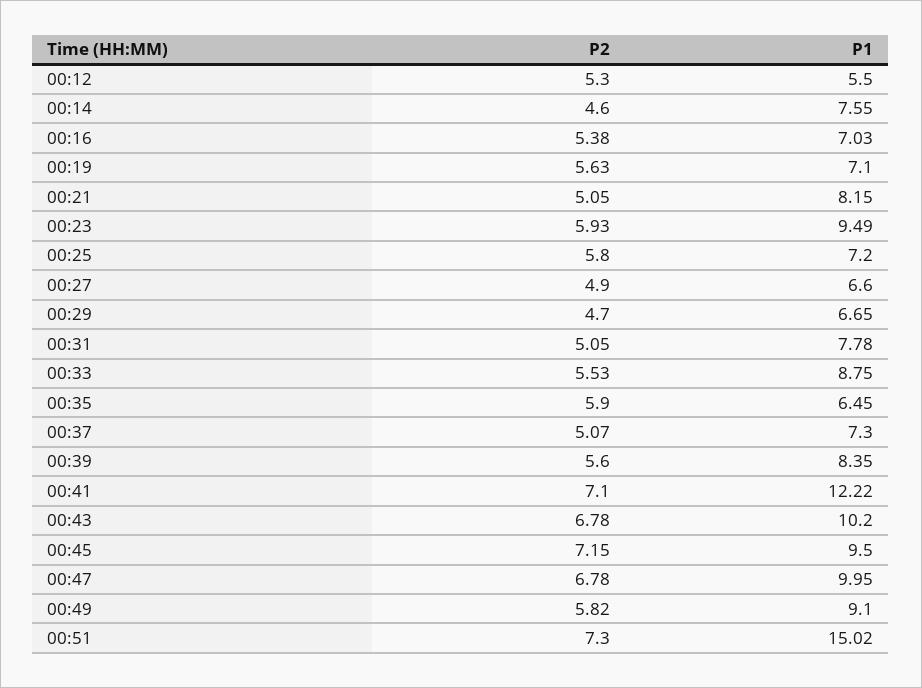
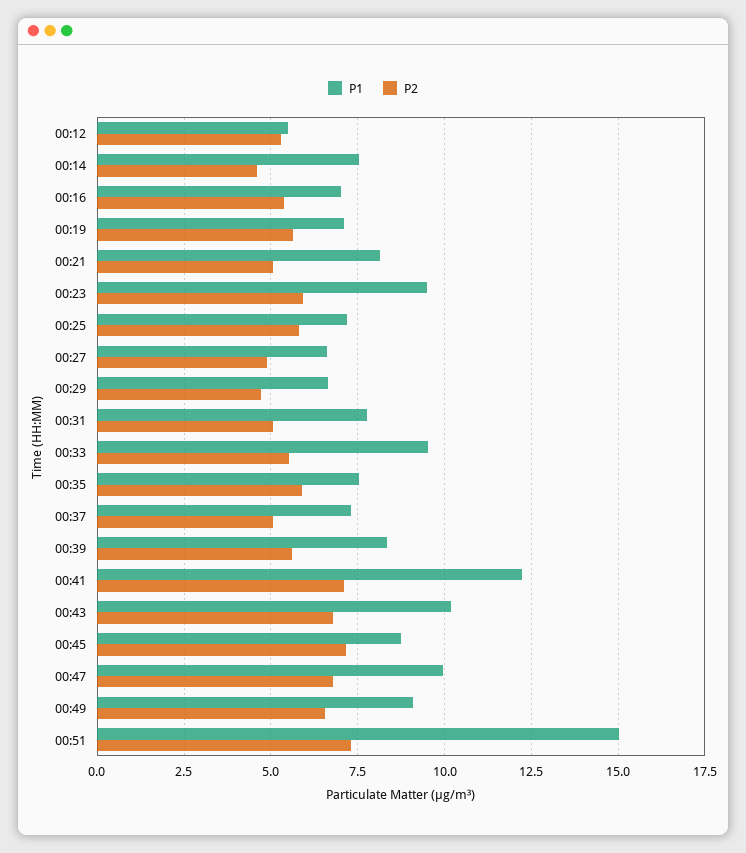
  {
    "P2": {
      "00:12": 5.3,
      "00:14": 4.6,
      "00:16": 5.38,
      "00:19": 5.63,
      "00:21": 5.05,
      "00:23": 5.93,
      "00:25": 5.8,
      "00:27": 4.9,
      "00:29": 4.7,
      "00:31": 5.05,
      "00:33": 5.53,
      "00:35": 5.9,
      "00:37": 5.07,
      "00:39": 5.6,
      "00:41": 7.1,
      "00:43": 6.78,
      "00:45": 7.15,
      "00:47": 6.78,
-     "00:49": 5.82,
+     "00:49": 6.5,
      "00:51": 7.3
    },
    "P1": {
      "00:12": 5.5,
      "00:14": 7.55,
      "00:16": 7.03,
      "00:19": 7.1,
      "00:21": 8.15,
      "00:23": 9.49,
      "00:25": 7.2,
      "00:27": 6.6,
      "00:29": 6.65,
      "00:31": 7.78,
-     "00:33": 8.75,
+     "00:33": 9.5,
-     "00:35": 6.45,
+     "00:35": 7.5,
      "00:37": 7.3,
      "00:39": 8.35,
      "00:41": 12.22,
      "00:43": 10.2,
-     "00:45": 9.5,
+     "00:45": 8.75,
      "00:47": 9.95,
      "00:49": 9.1,
      "00:51": 15.02
    }
  }

